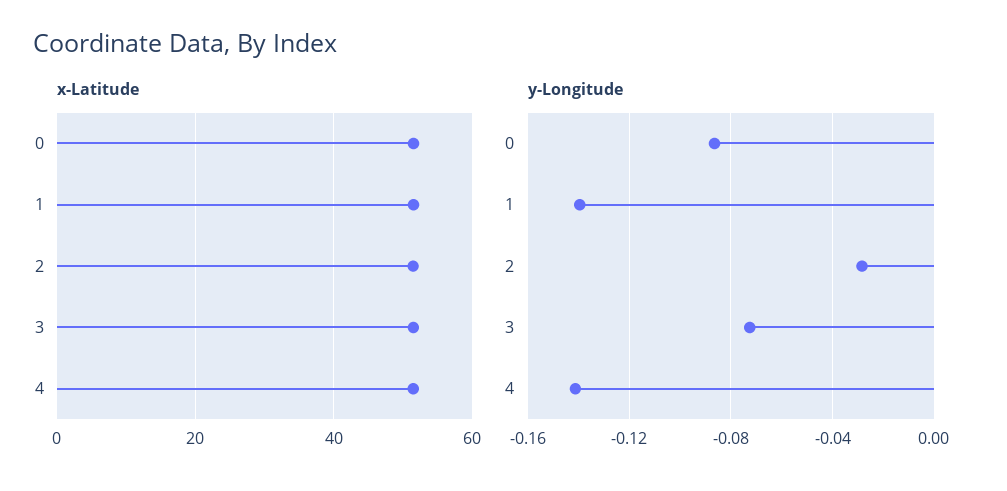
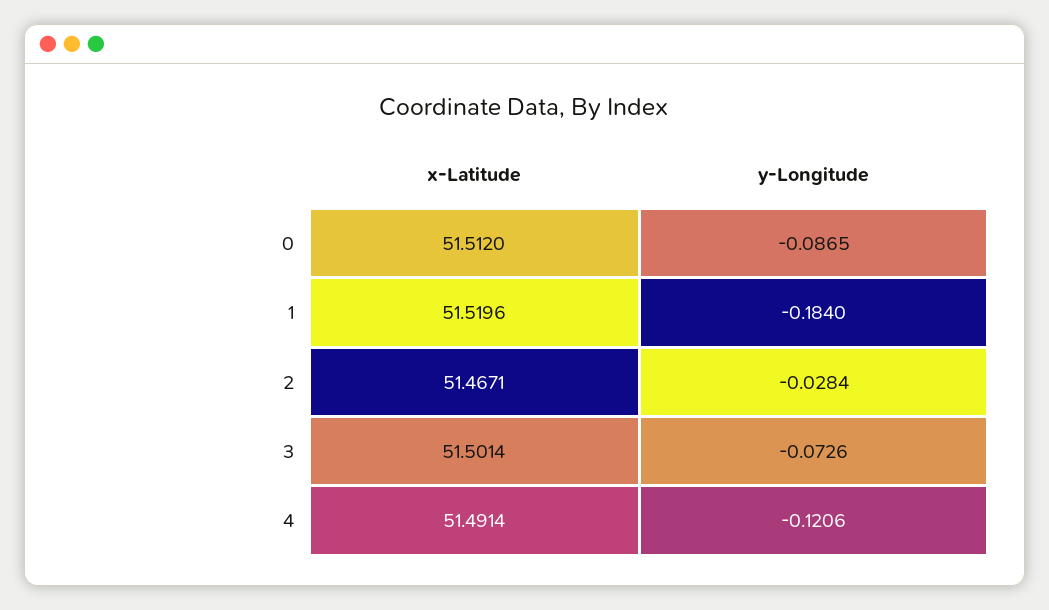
  {
    "x-Latitude": {
      "0": 51.512,
      "1": 51.5196,
      "2": 51.4671,
      "3": 51.5014,
      "4": 51.4914
    },
    "y-Longitude": {
      "0": -0.0865,
-     "1": -0.14,
+     "1": -0.184,
      "2": -0.0284,
      "3": -0.0726,
-     "4": -0.14
+     "4": -0.1206
    }
  }

